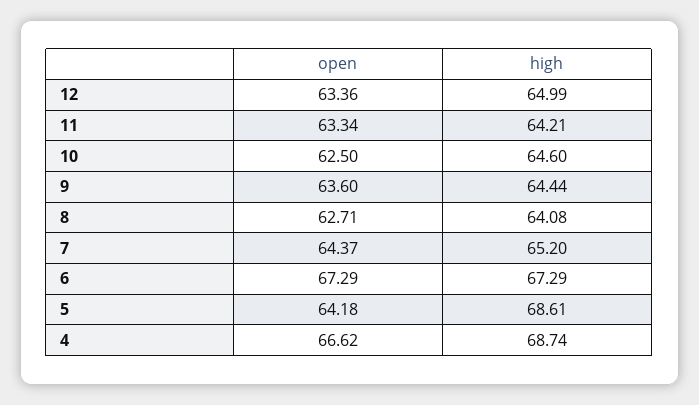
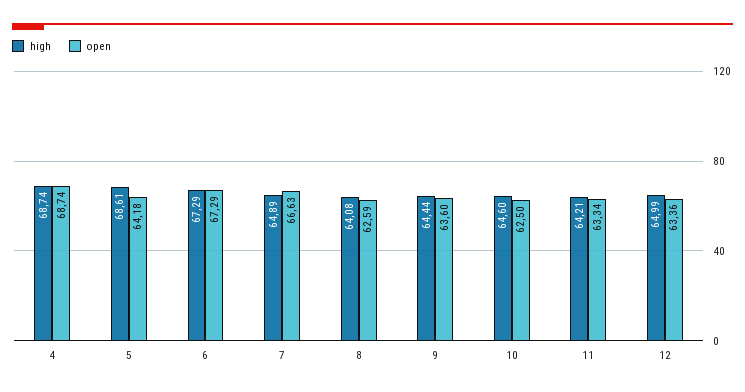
  {
    "open": {
      "12": 63.36,
      "11": 63.34,
      "10": 62.5,
      "9": 63.6,
-     "8": 62.71,
+     "8": 62.59,
-     "7": 64.37,
+     "7": 66.63,
      "6": 67.29,
      "5": 64.18,
-     "4": 66.62
+     "4": 68.74
    },
    "high": {
      "12": 64.99,
      "11": 64.21,
      "10": 64.6,
      "9": 64.44,
      "8": 64.08,
-     "7": 65.2,
+     "7": 64.89,
      "6": 67.29,
      "5": 68.61,
      "4": 68.74
    }
  }

